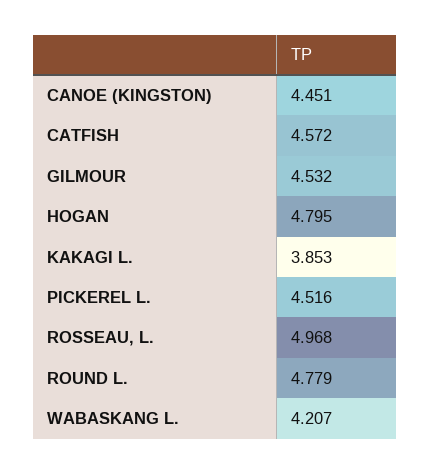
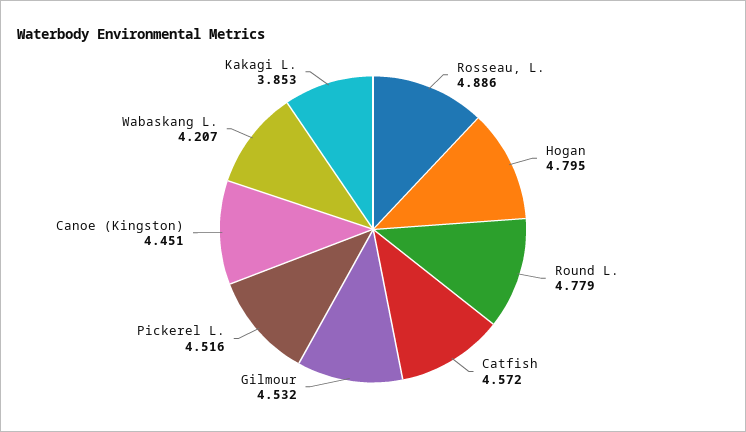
  {
    "CANOE (KINGSTON)": 4.451,
    "CATFISH": 4.572,
    "GILMOUR": 4.532,
    "HOGAN": 4.795,
    "KAKAGI L.": 3.853,
    "PICKEREL L.": 4.516,
-   "ROSSEAU, L.": 4.968,
+   "ROSSEAU, L.": 4.886,
    "ROUND L.": 4.779,
    "WABASKANG L.": 4.207
  }

